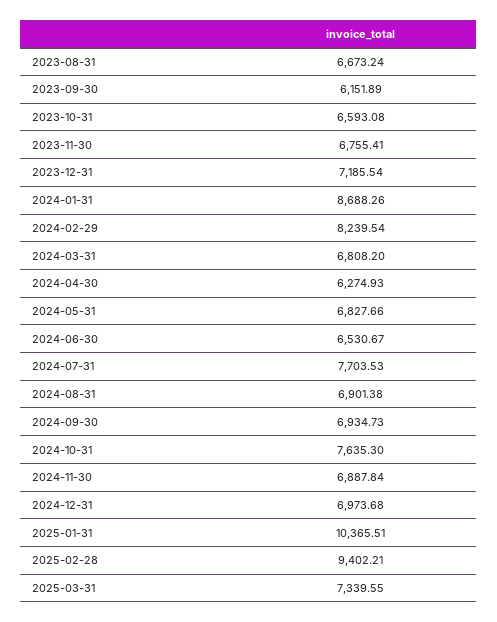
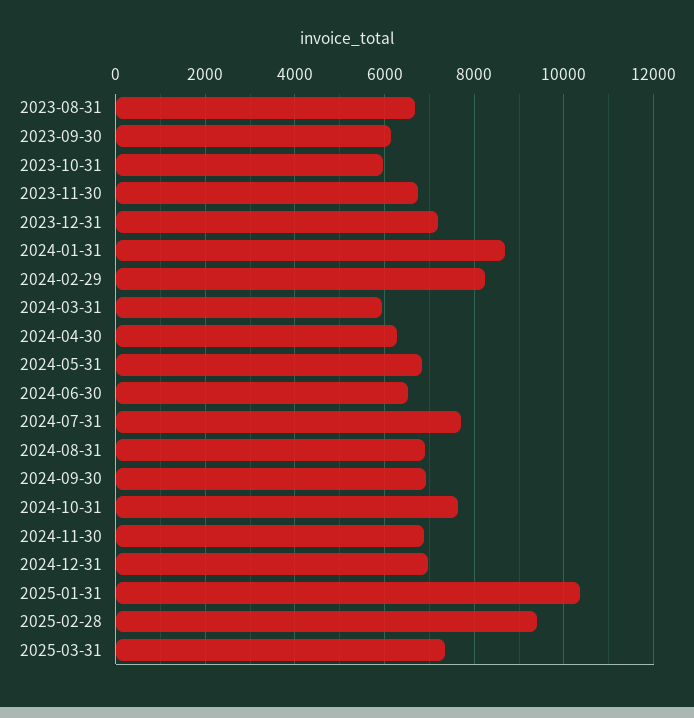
  {
    "2023-08-31": 6673.24,
    "2023-09-30": 6151.89,
-   "2023-10-31": 6593.08,
+   "2023-10-31": 6000,
    "2023-11-30": 6755.41,
    "2023-12-31": 7185.54,
    "2024-01-31": 8688.26,
    "2024-02-29": 8239.54,
-   "2024-03-31": 6808.2,
+   "2024-03-31": 6000,
    "2024-04-30": 6274.93,
    "2024-05-31": 6827.66,
    "2024-06-30": 6530.67,
    "2024-07-31": 7703.53,
    "2024-08-31": 6901.38,
    "2024-09-30": 6934.73,
    "2024-10-31": 7635.3,
    "2024-11-30": 6887.84,
    "2024-12-31": 6973.68,
    "2025-01-31": 10365.51,
    "2025-02-28": 9402.21,
    "2025-03-31": 7339.55
  }

